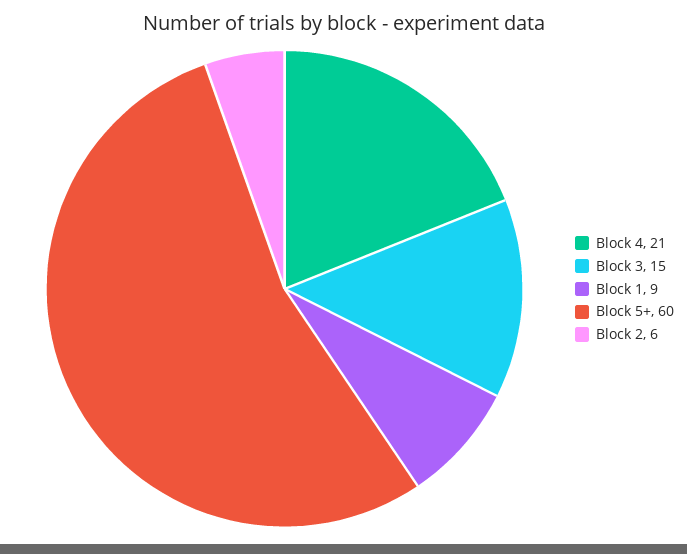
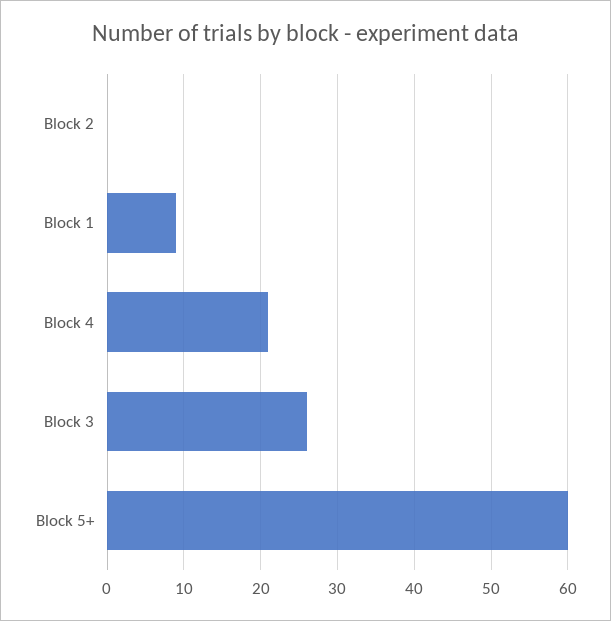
  {
    "Block 4": 21,
-   "Block 3": 15,
+   "Block 3": 26,
    "Block 1": 9,
    "Block 5+": 60,
-   "Block 2": 6
+   "Block 2": 0
  }

